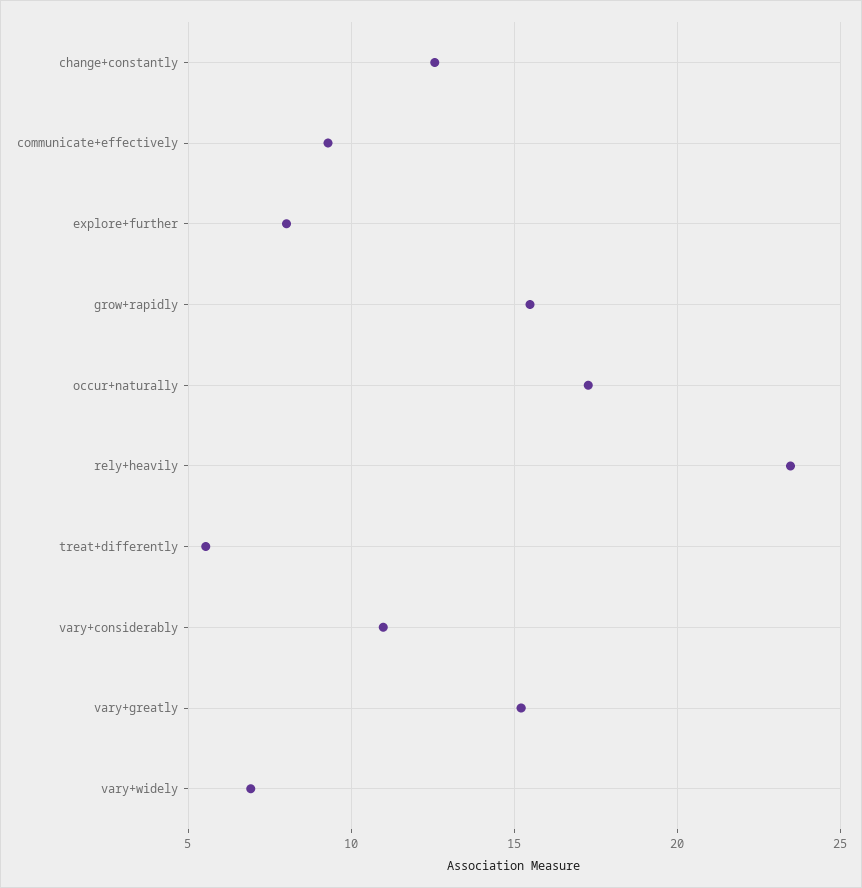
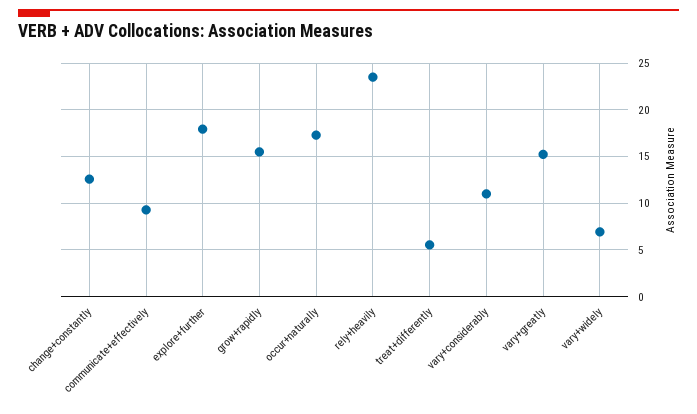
  {
    "change+constantly": 12.5,
    "communicate+effectively": 9.5,
-   "explore+further": 8,
+   "explore+further": 18,
    "grow+rapidly": 15.5,
    "occur+naturally": 17.5,
    "rely+heavily": 23.5,
    "treat+differently": 5.5,
    "vary+considerably": 11,
    "vary+greatly": 15,
    "vary+widely": 7
  }

